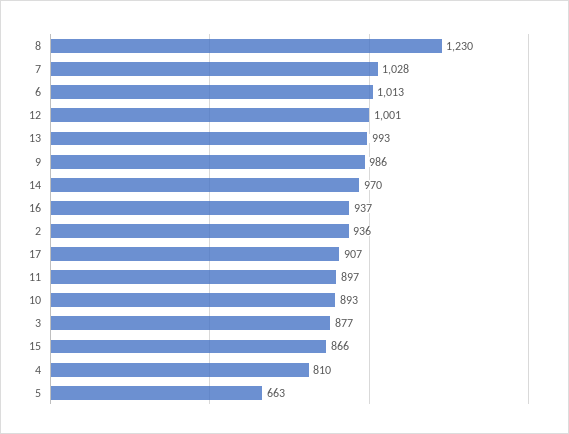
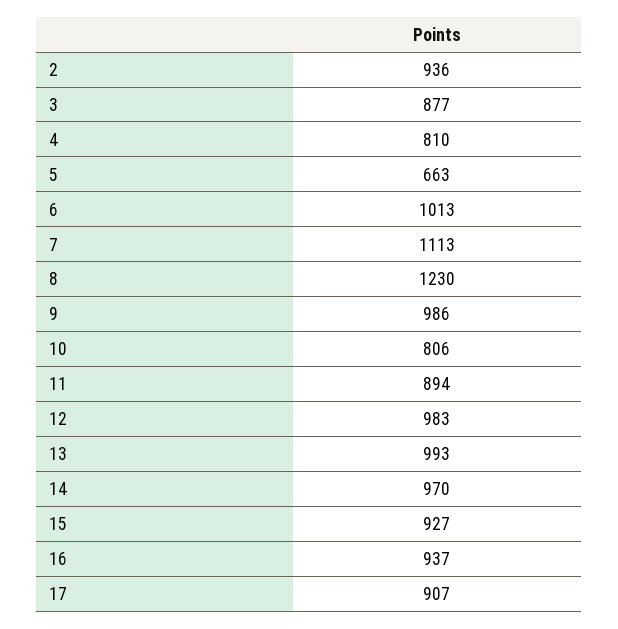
  {
    "8": 1230,
-   "7": 1028,
+   "7": 1113,
    "6": 1013,
-   "12": 1001,
+   "12": 983,
    "13": 993,
    "9": 986,
    "14": 970,
    "16": 937,
    "2": 936,
    "17": 907,
-   "11": 897,
+   "11": 894,
-   "10": 893,
+   "10": 806,
    "3": 877,
-   "15": 866,
+   "15": 927,
    "4": 810,
    "5": 663
  }

